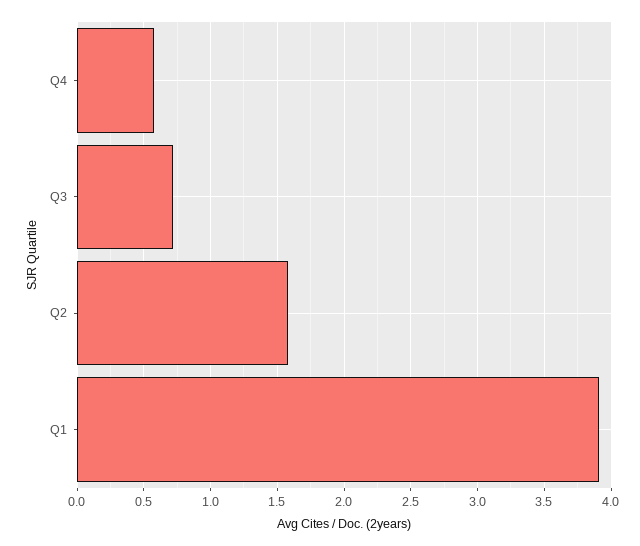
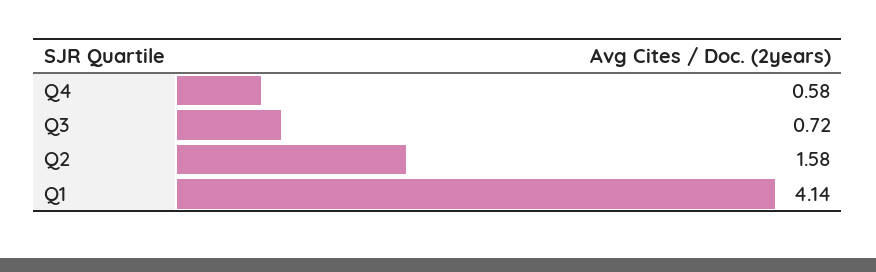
  {
    "Q4": 0.58,
    "Q3": 0.72,
    "Q2": 1.58,
-   "Q1": 3.9
+   "Q1": 4.14
  }

